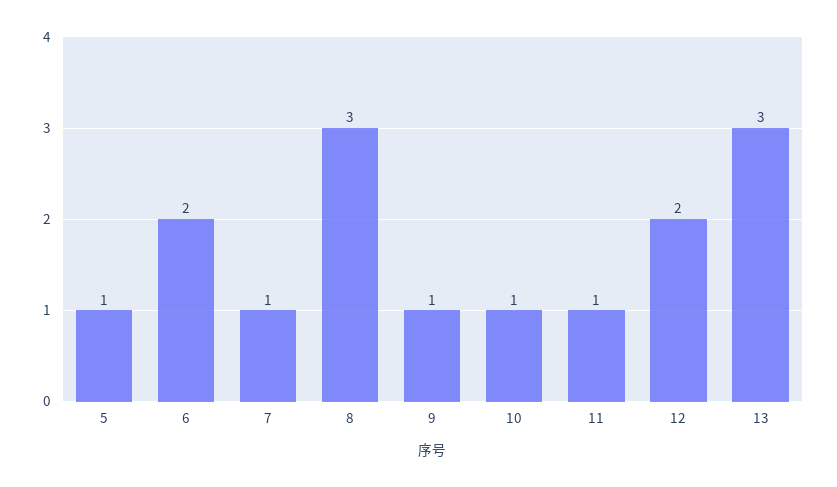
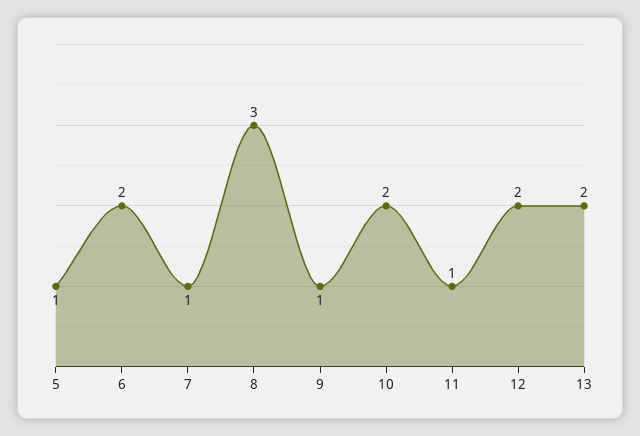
  {
    "5": 1,
    "6": 2,
    "7": 1,
    "8": 3,
    "9": 1,
-   "10": 1,
+   "10": 2,
    "11": 1,
    "12": 2,
-   "13": 3
+   "13": 2
  }

